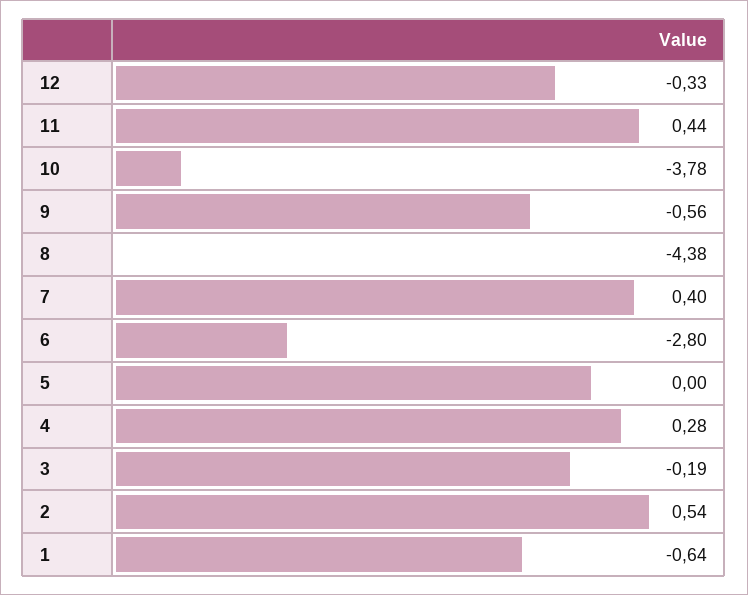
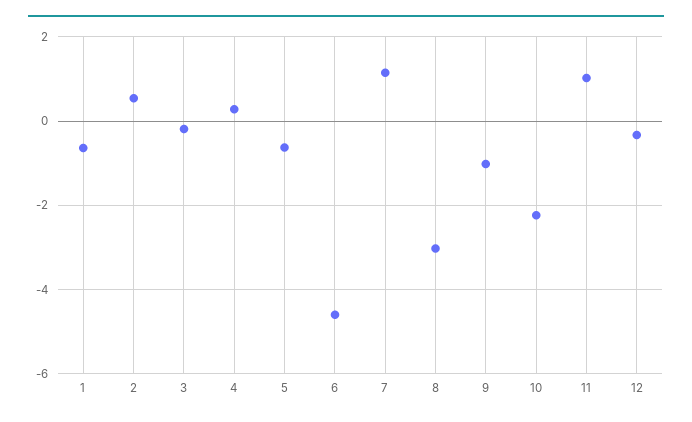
  {
    "12": -0.33,
-   "11": 0.44,
+   "11": 1,
-   "10": -3.78,
+   "10": -2.2,
-   "9": -0.56,
+   "9": -1,
-   "8": -4.38,
+   "8": -3,
-   "7": 0.4,
+   "7": 1.2,
-   "6": -2.8,
+   "6": -4.6,
-   "5": 0,
+   "5": -0.6,
    "4": 0.28,
    "3": -0.19,
    "2": 0.54,
    "1": -0.64
  }

